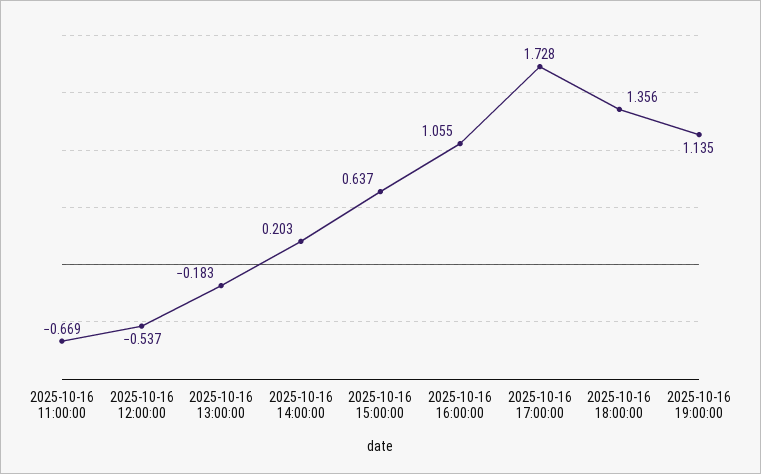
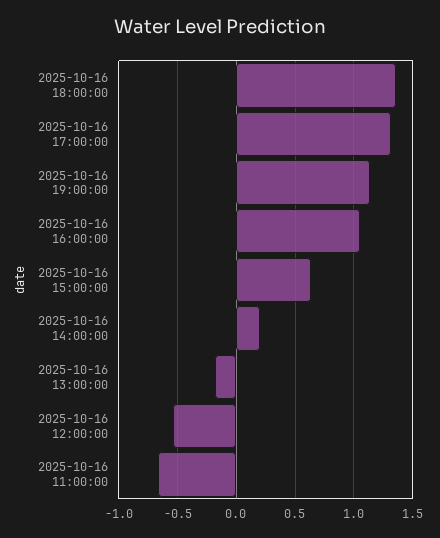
  {
    "2025-10-16 11:00:00": -0.669,
    "2025-10-16 12:00:00": -0.537,
    "2025-10-16 13:00:00": -0.183,
    "2025-10-16 14:00:00": 0.203,
    "2025-10-16 15:00:00": 0.637,
    "2025-10-16 16:00:00": 1.055,
-   "2025-10-16 17:00:00": 1.728,
+   "2025-10-16 17:00:00": 1.3,
    "2025-10-16 18:00:00": 1.356,
    "2025-10-16 19:00:00": 1.135
  }

